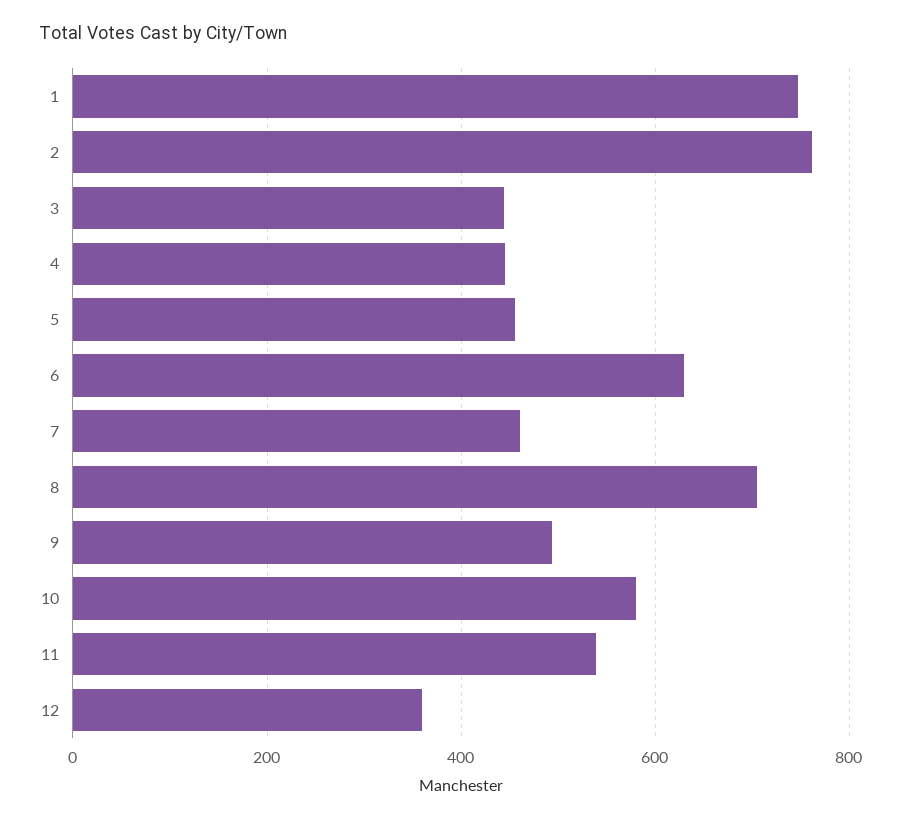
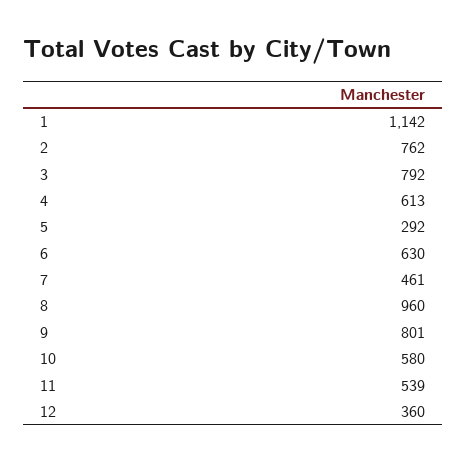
  {
-   "1": 740,
+   "1": 1142,
    "2": 762,
-   "3": 440,
+   "3": 792,
-   "4": 440,
+   "4": 613,
-   "5": 460,
+   "5": 292,
    "6": 630,
    "7": 461,
-   "8": 700,
+   "8": 960,
-   "9": 500,
+   "9": 801,
    "10": 580,
    "11": 539,
    "12": 360
  }

